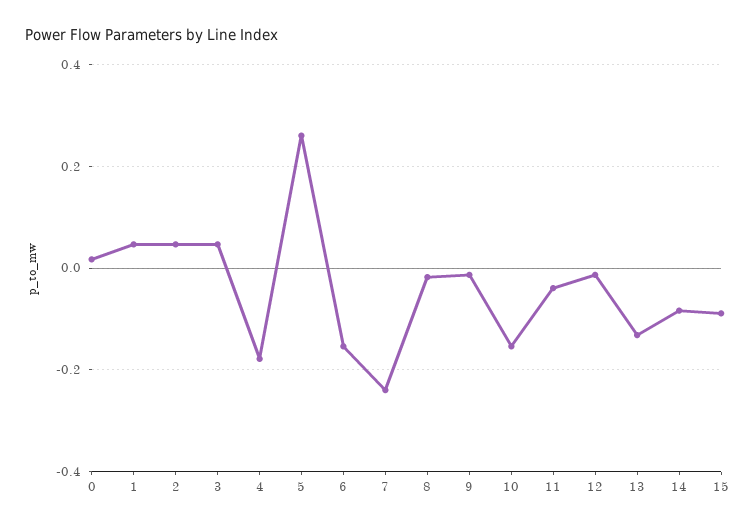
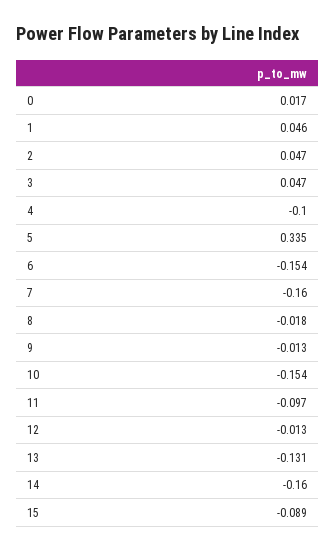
  {
    "0": 0.017,
    "1": 0.046,
    "2": 0.047,
    "3": 0.047,
-   "4": -0.18,
+   "4": -0.1,
-   "5": 0.26,
+   "5": 0.335,
    "6": -0.154,
-   "7": -0.24,
+   "7": -0.16,
    "8": -0.018,
    "9": -0.013,
    "10": -0.154,
-   "11": -0.04,
+   "11": -0.097,
    "12": -0.013,
    "13": -0.131,
-   "14": -0.08,
+   "14": -0.16,
    "15": -0.089
  }

